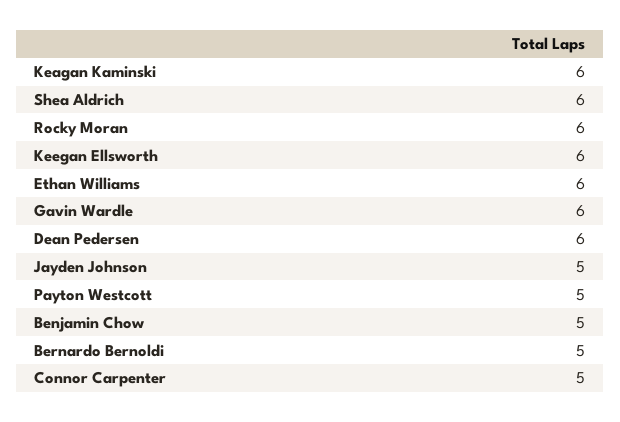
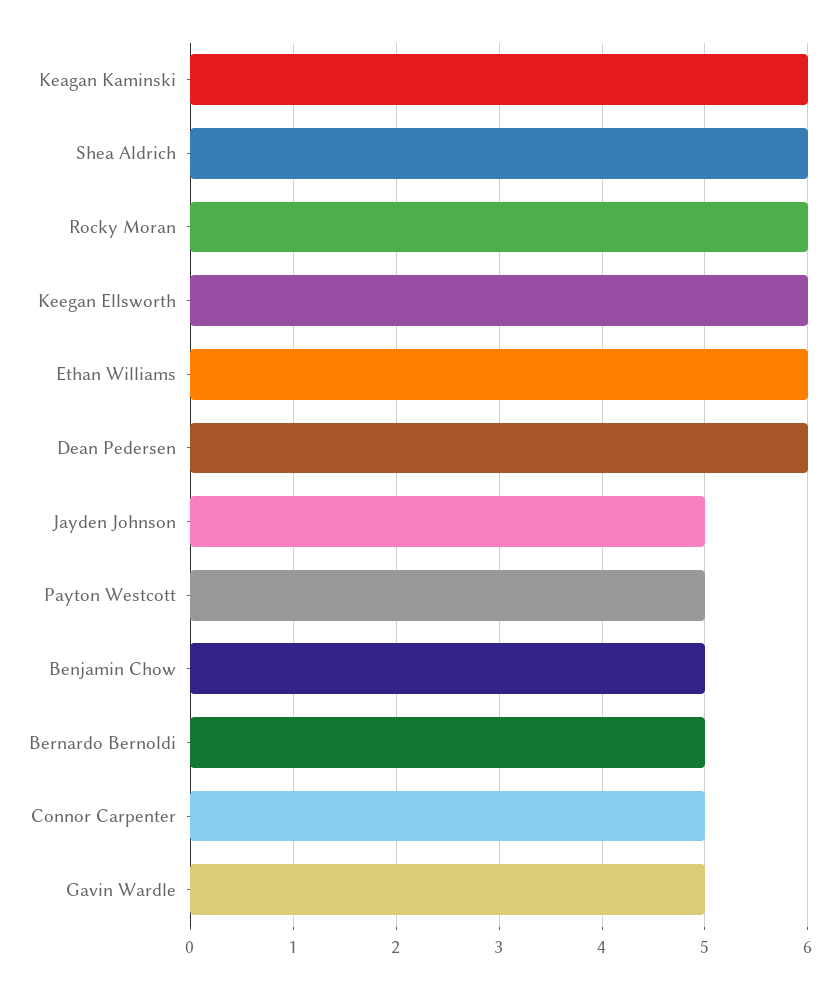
  {
    "Keagan Kaminski": 6,
    "Shea Aldrich": 6,
    "Rocky Moran": 6,
    "Keegan Ellsworth": 6,
    "Ethan Williams": 6,
-   "Gavin Wardle": 6,
+   "Gavin Wardle": 5,
    "Dean Pedersen": 6,
    "Jayden Johnson": 5,
    "Payton Westcott": 5,
    "Benjamin Chow": 5,
    "Bernardo Bernoldi": 5,
    "Connor Carpenter": 5
  }

